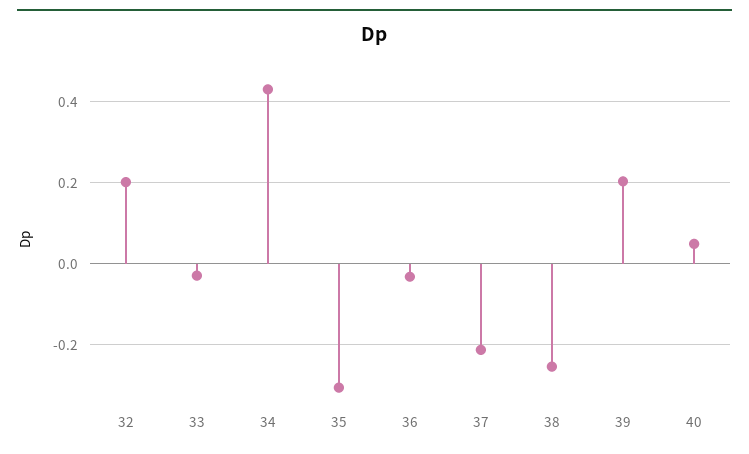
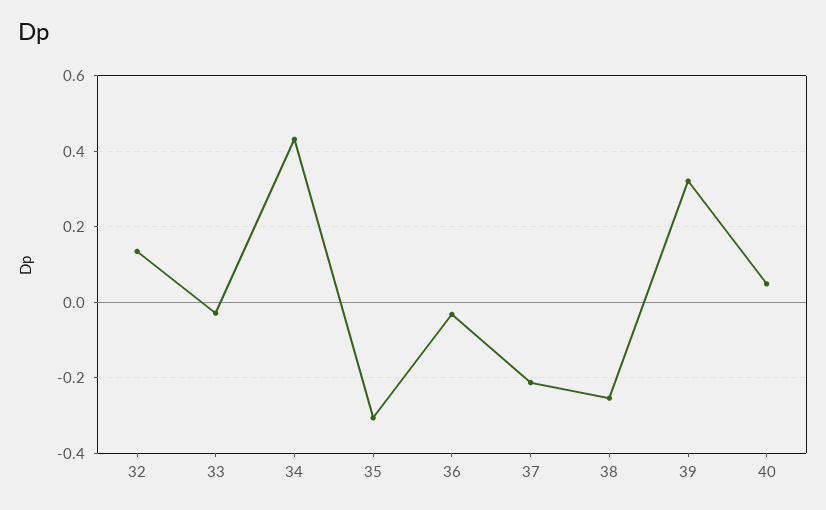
  {
-   "32": 0.2,
+   "32": 0.14,
    "33": -0.02,
    "34": 0.44,
    "35": -0.3,
    "36": -0.04,
    "37": -0.22,
    "38": -0.26,
-   "39": 0.2,
+   "39": 0.32,
    "40": 0.04
  }

